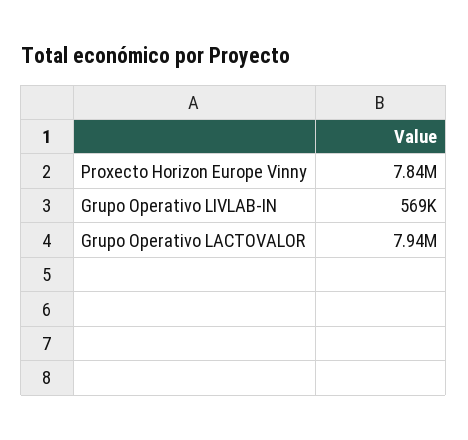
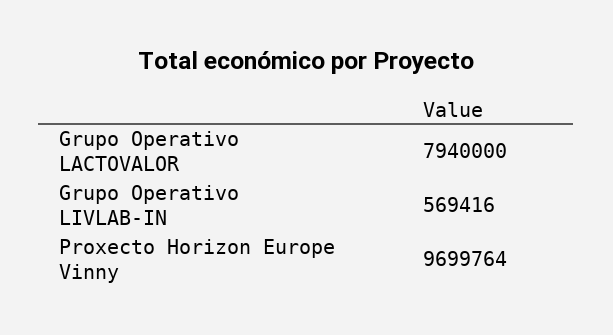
  {
-   "Proxecto Horizon Europe Vinny": 7840000,
+   "Proxecto Horizon Europe Vinny": 9699764,
    "Grupo Operativo LIVLAB-IN": 569416,
    "Grupo Operativo LACTOVALOR": 7940000
  }

